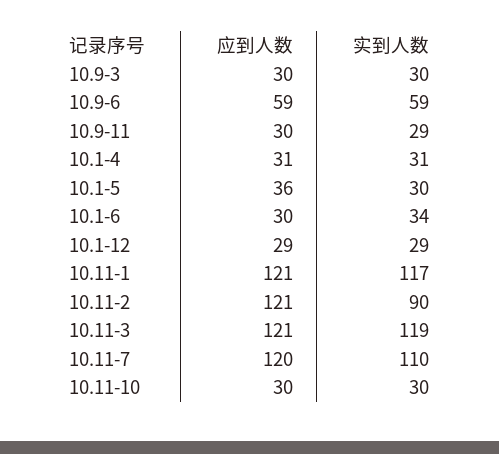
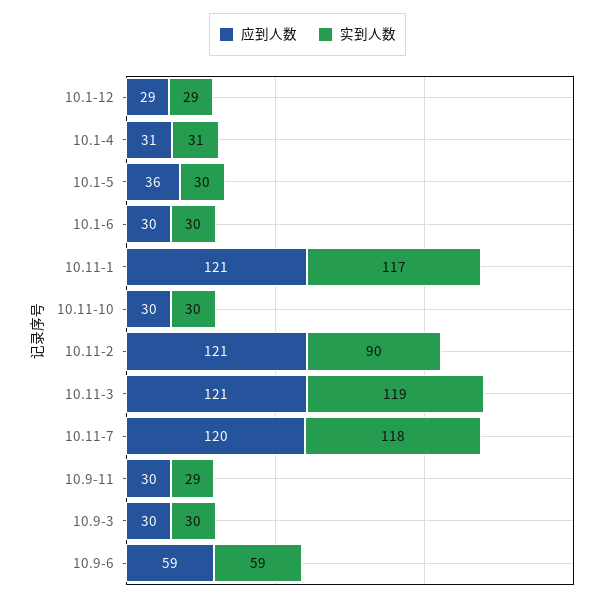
  {
    "应到人数": {
      "10.9-3": 30,
      "10.9-6": 59,
      "10.9-11": 30,
      "10.1-4": 31,
      "10.1-5": 36,
      "10.1-6": 30,
      "10.1-12": 29,
      "10.11-1": 121,
      "10.11-2": 121,
      "10.11-3": 121,
      "10.11-7": 120,
      "10.11-10": 30
    },
    "实到人数": {
      "10.9-3": 30,
      "10.9-6": 59,
      "10.9-11": 29,
      "10.1-4": 31,
      "10.1-5": 30,
-     "10.1-6": 34,
+     "10.1-6": 30,
      "10.1-12": 29,
      "10.11-1": 117,
      "10.11-2": 90,
      "10.11-3": 119,
-     "10.11-7": 110,
+     "10.11-7": 118,
      "10.11-10": 30
    }
  }

